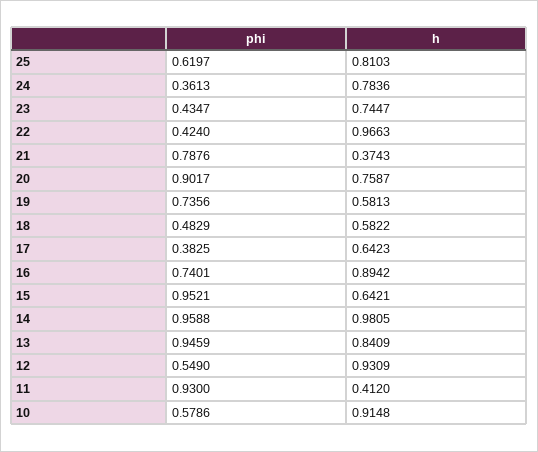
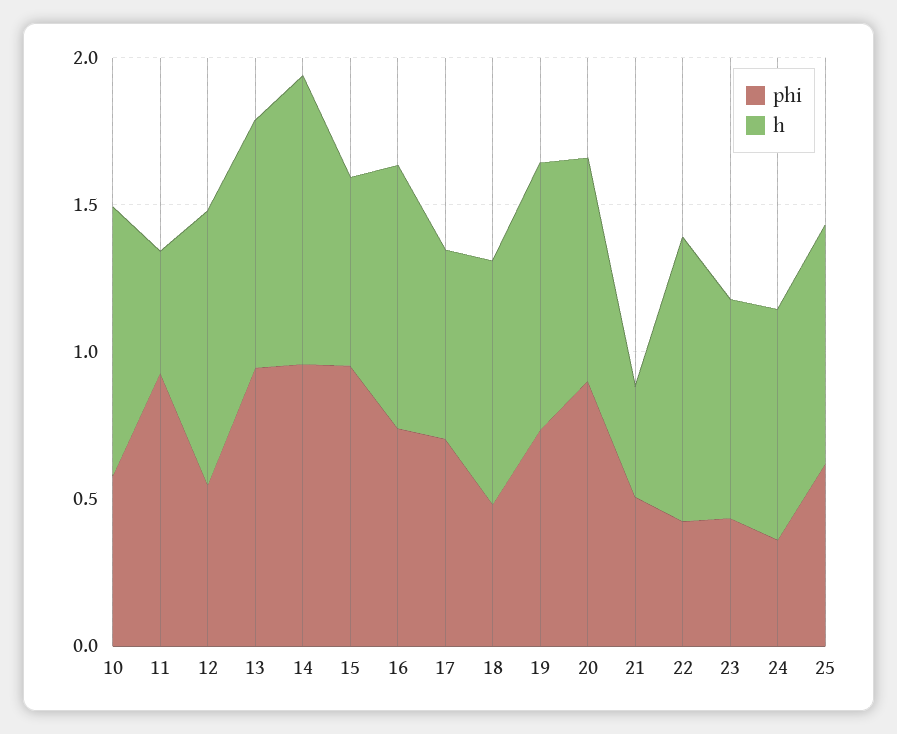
  {
    "phi": {
      "25": 0.6197,
      "24": 0.3613,
      "23": 0.4347,
      "22": 0.424,
-     "21": 0.7876,
+     "21": 0.5,
      "20": 0.9017,
      "19": 0.7356,
      "18": 0.4829,
-     "17": 0.3825,
+     "17": 0.7,
      "16": 0.7401,
      "15": 0.9521,
      "14": 0.9588,
      "13": 0.9459,
      "12": 0.549,
      "11": 0.93,
      "10": 0.5786
    },
    "h": {
      "25": 0.8103,
      "24": 0.7836,
      "23": 0.7447,
      "22": 0.9663,
      "21": 0.3743,
      "20": 0.7587,
-     "19": 0.5813,
+     "19": 0.9,
-     "18": 0.5822,
+     "18": 0.8,
      "17": 0.6423,
      "16": 0.8942,
      "15": 0.6421,
      "14": 0.9805,
      "13": 0.8409,
      "12": 0.9309,
      "11": 0.412,
      "10": 0.9148
    }
  }

